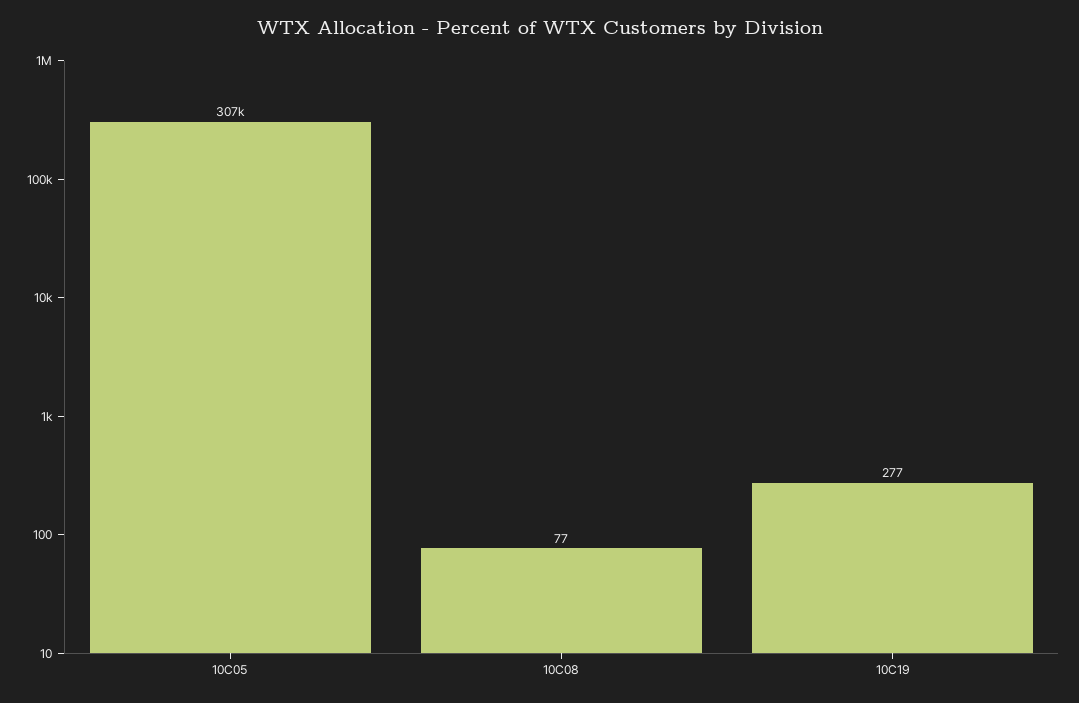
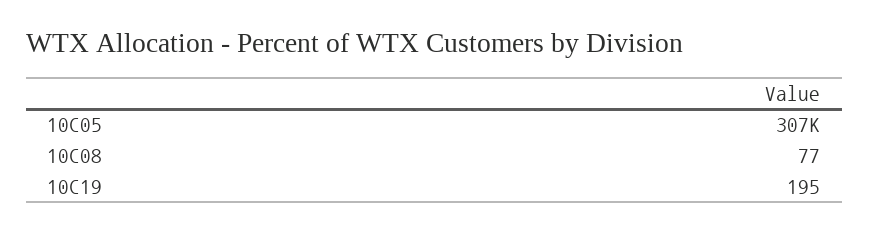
  {
    "10C05": 307000,
    "10C08": 77,
-   "10C19": 277
+   "10C19": 195
  }

